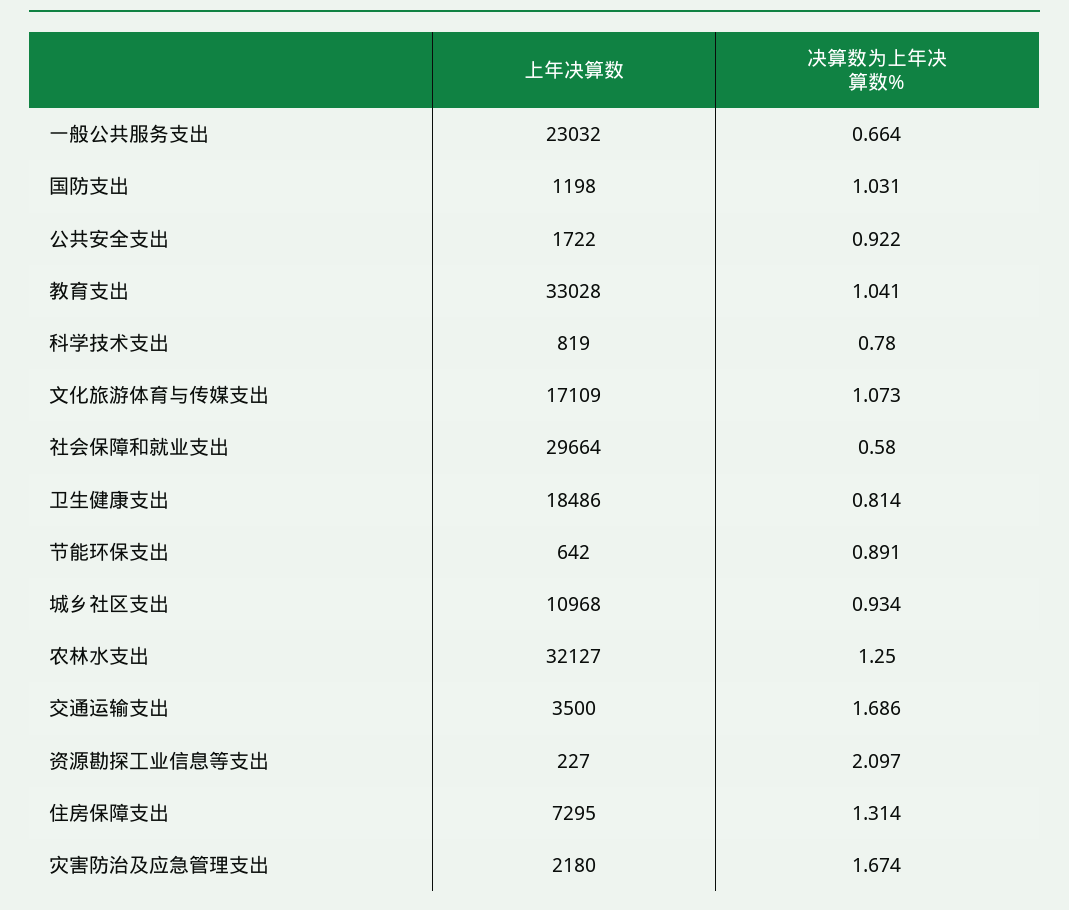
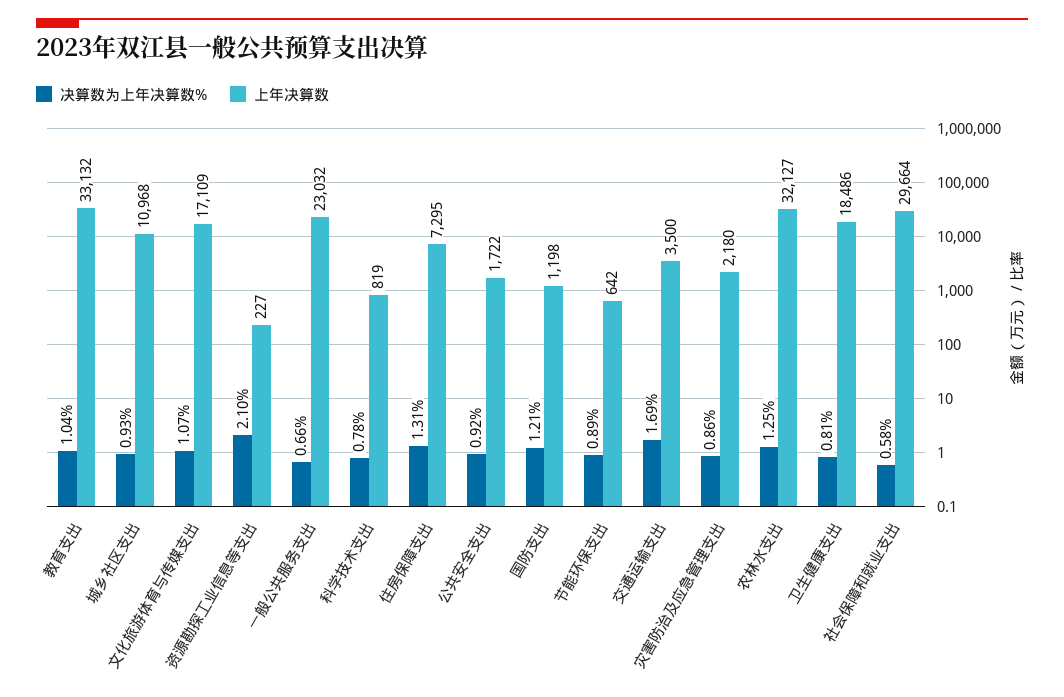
  {
    "上年决算数": {
      "一般公共服务支出": 23032,
      "国防支出": 1198,
      "公共安全支出": 1722,
-     "教育支出": 33028,
+     "教育支出": 33132,
      "科学技术支出": 819,
      "文化旅游体育与传媒支出": 17109,
      "社会保障和就业支出": 29664,
      "卫生健康支出": 18486,
      "节能环保支出": 642,
      "城乡社区支出": 10968,
      "农林水支出": 32127,
      "交通运输支出": 3500,
      "资源勘探工业信息等支出": 227,
      "住房保障支出": 7295,
      "灾害防治及应急管理支出": 2180
    },
    "决算数为上年决算数%": {
      "一般公共服务支出": 0.664,
-     "国防支出": 1.031,
+     "国防支出": 1.21,
      "公共安全支出": 0.922,
      "教育支出": 1.041,
      "科学技术支出": 0.78,
      "文化旅游体育与传媒支出": 1.073,
      "社会保障和就业支出": 0.58,
      "卫生健康支出": 0.814,
      "节能环保支出": 0.891,
      "城乡社区支出": 0.934,
      "农林水支出": 1.25,
      "交通运输支出": 1.686,
      "资源勘探工业信息等支出": 2.097,
      "住房保障支出": 1.314,
-     "灾害防治及应急管理支出": 1.674
+     "灾害防治及应急管理支出": 0.86
    }
  }

